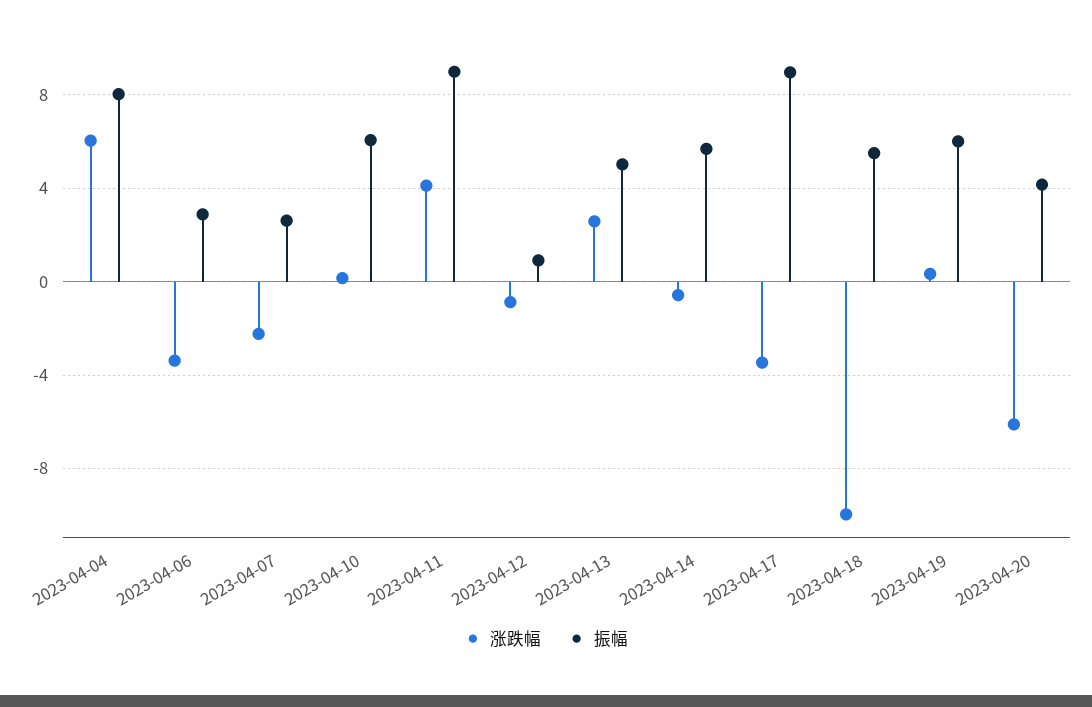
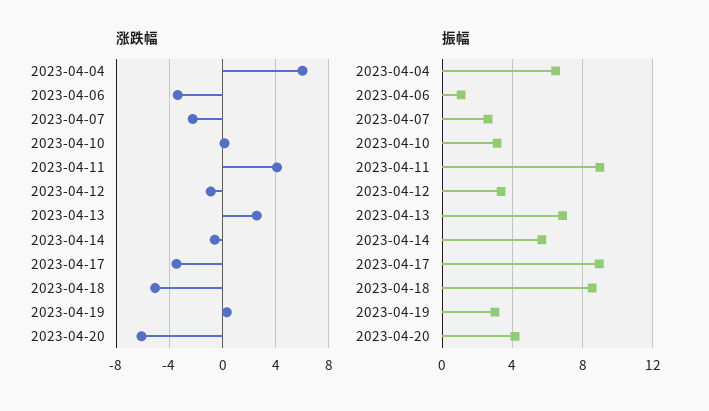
  {
    "涨跌幅": {
      "2023-04-04": 6,
      "2023-04-06": -3.5,
      "2023-04-07": -2,
      "2023-04-10": 0,
      "2023-04-11": 4,
      "2023-04-12": -1,
      "2023-04-13": 2.5,
      "2023-04-14": -0.5,
      "2023-04-17": -3.5,
-     "2023-04-18": -10,
+     "2023-04-18": -5,
      "2023-04-19": 0.5,
      "2023-04-20": -6
    },
    "振幅": {
-     "2023-04-04": 8,
+     "2023-04-04": 6.5,
-     "2023-04-06": 3,
+     "2023-04-06": 1,
      "2023-04-07": 2.5,
-     "2023-04-10": 6,
+     "2023-04-10": 3,
      "2023-04-11": 9,
-     "2023-04-12": 1,
+     "2023-04-12": 3.5,
-     "2023-04-13": 5,
+     "2023-04-13": 7,
      "2023-04-14": 5.5,
      "2023-04-17": 9,
-     "2023-04-18": 5.5,
+     "2023-04-18": 8.5,
-     "2023-04-19": 6,
+     "2023-04-19": 3,
      "2023-04-20": 4
    }
  }

